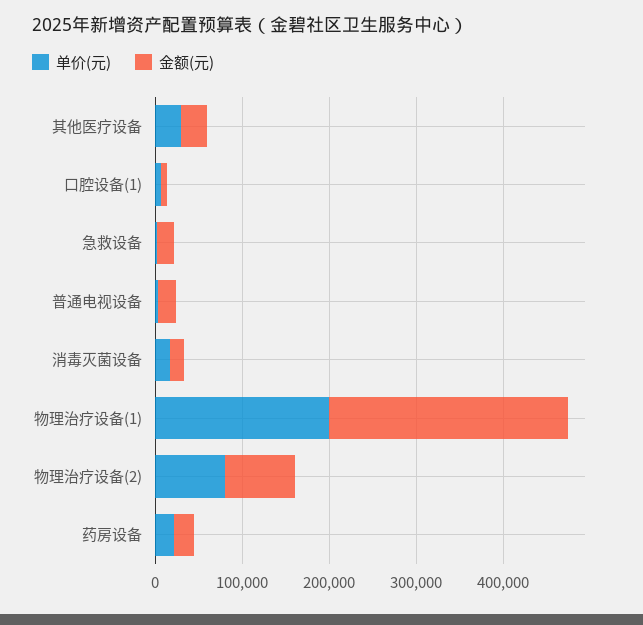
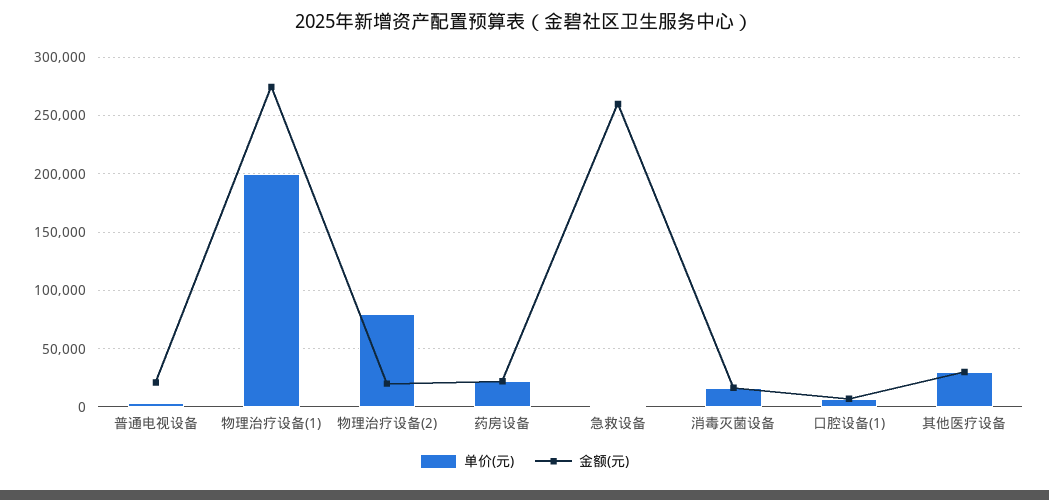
  {
    "单价(元)": {
      "其他医疗设备": 30000,
      "口腔设备(1)": 10000,
      "急救设备": 0,
      "普通电视设备": 0,
      "消毒灭菌设备": 20000,
      "物理治疗设备(1)": 200000,
      "物理治疗设备(2)": 80000,
      "药房设备": 20000
    },
    "金额(元)": {
      "其他医疗设备": 30000,
      "口腔设备(1)": 10000,
-     "急救设备": 20000,
+     "急救设备": 260000,
      "普通电视设备": 20000,
      "消毒灭菌设备": 20000,
      "物理治疗设备(1)": 270000,
-     "物理治疗设备(2)": 80000,
+     "物理治疗设备(2)": 20000,
      "药房设备": 20000
    }
  }

